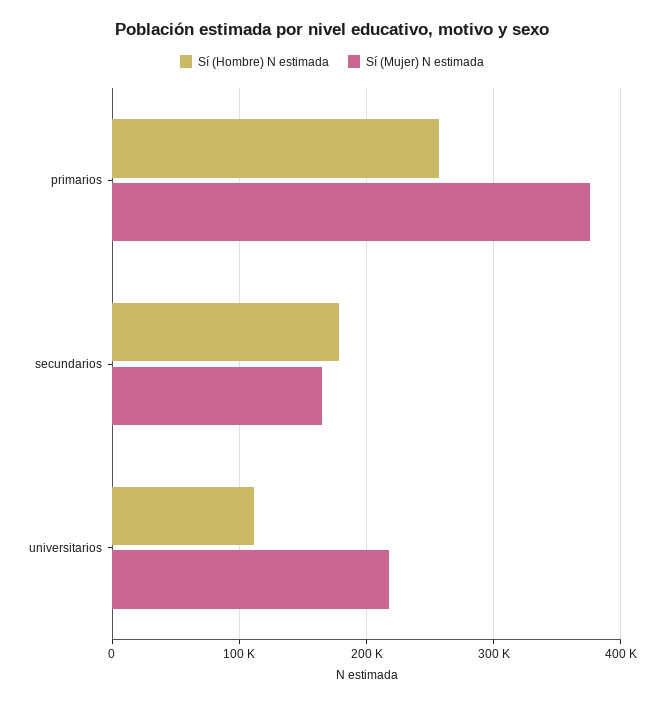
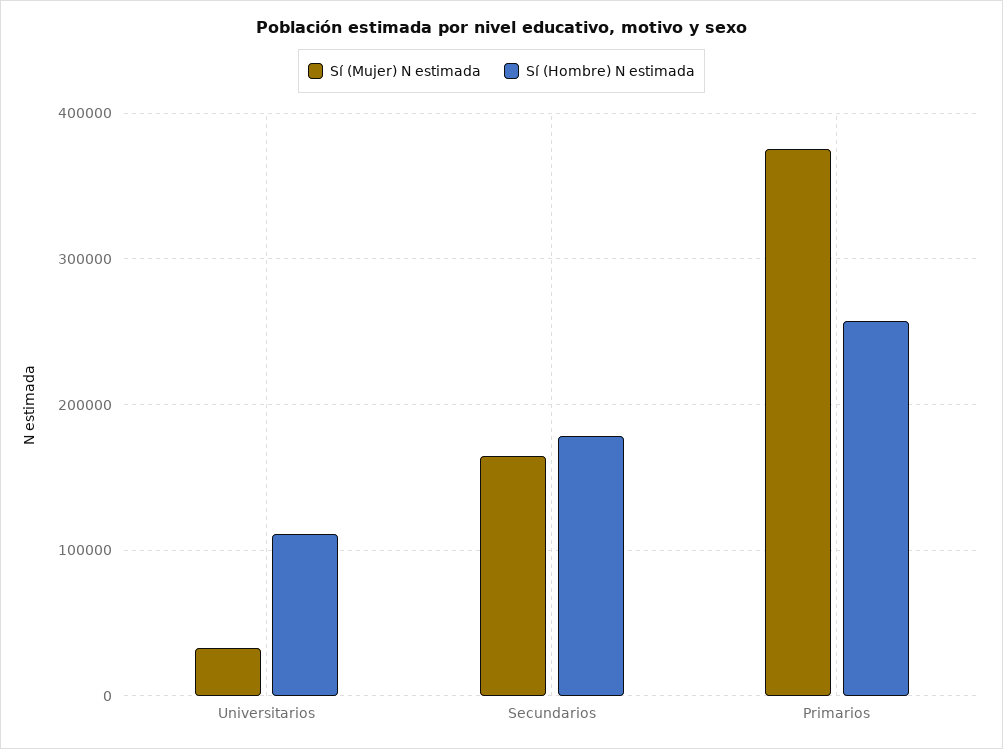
  {
    "Sí (Hombre) N estimada": {
      "primarios": 260000,
      "secundarios": 180000,
      "universitarios": 110000
    },
    "Sí (Mujer) N estimada": {
      "primarios": 380000,
      "secundarios": 160000,
-     "universitarios": 220000
+     "universitarios": 30000
    }
  }

